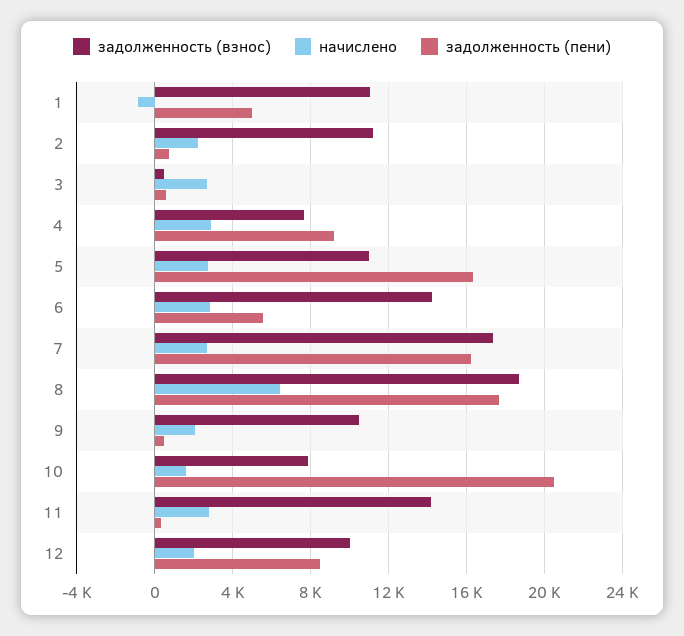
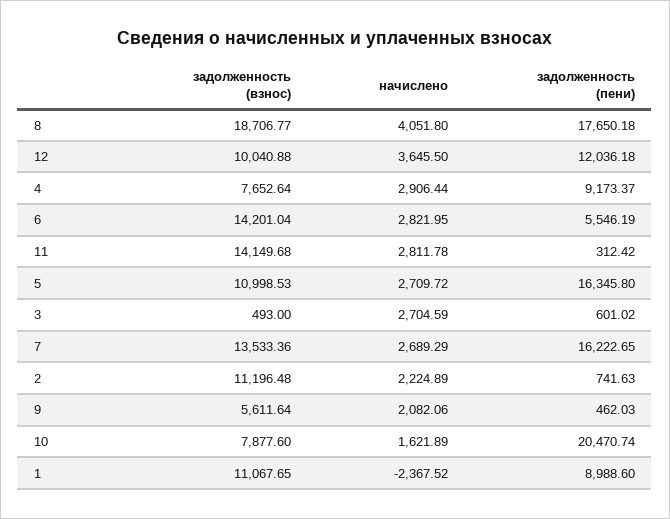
  {
    "задолженность (взнос)": {
      "1": 11067.65,
      "2": 11196.48,
      "3": 493,
      "4": 7652.64,
      "5": 10998.53,
      "6": 14201.04,
-     "7": 17500,
+     "7": 13533.36,
      "8": 18706.77,
-     "9": 10500,
+     "9": 5611.64,
      "10": 7877.6,
      "11": 14149.68,
      "12": 10040.88
    },
    "начислено": {
-     "1": -1000,
+     "1": -2367.52,
      "2": 2224.89,
      "3": 2704.59,
      "4": 2906.44,
      "5": 2709.72,
      "6": 2821.95,
      "7": 2689.29,
-     "8": 6500,
+     "8": 4051.8,
      "9": 2082.06,
      "10": 1621.89,
      "11": 2811.78,
-     "12": 2000
+     "12": 3645.5
    },
    "задолженность (пени)": {
-     "1": 5000,
+     "1": 8988.6,
      "2": 741.63,
      "3": 601.02,
      "4": 9173.37,
      "5": 16345.8,
      "6": 5546.19,
      "7": 16222.65,
      "8": 17650.18,
      "9": 462.03,
      "10": 20470.74,
      "11": 312.42,
-     "12": 8500
+     "12": 12036.18
    }
  }

